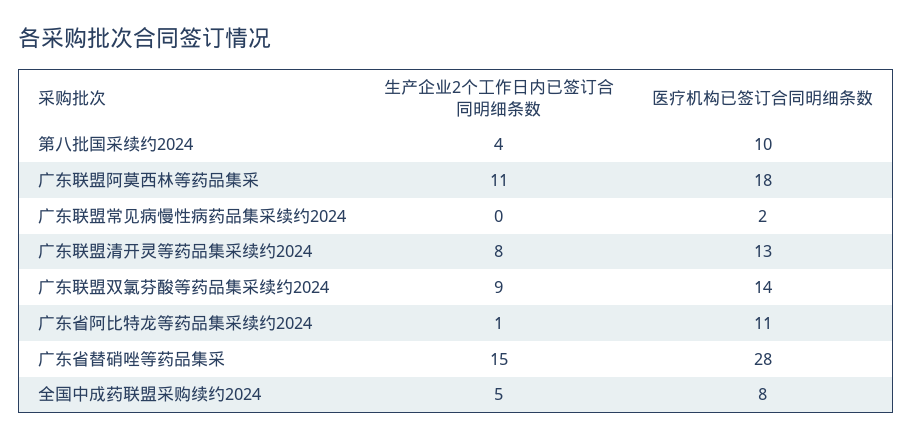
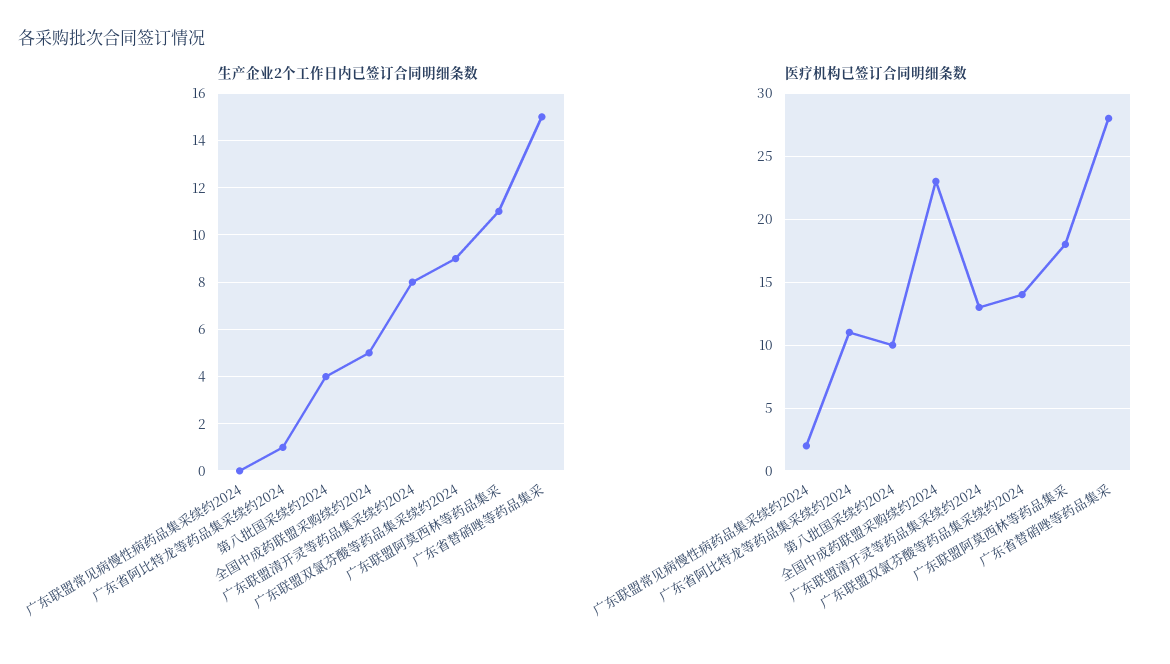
  {
    "生产企业2个工作日内已签订合同明细条数": {
      "第八批国采续约2024": 4,
      "广东联盟阿莫西林等药品集采": 11,
      "广东联盟常见病慢性病药品集采续约2024": 0,
      "广东联盟清开灵等药品集采续约2024": 8,
      "广东联盟双氯芬酸等药品集采续约2024": 9,
      "广东省阿比特龙等药品集采续约2024": 1,
      "广东省替硝唑等药品集采": 15,
      "全国中成药联盟采购续约2024": 5
    },
    "医疗机构已签订合同明细条数": {
      "第八批国采续约2024": 10,
      "广东联盟阿莫西林等药品集采": 18,
      "广东联盟常见病慢性病药品集采续约2024": 2,
      "广东联盟清开灵等药品集采续约2024": 13,
      "广东联盟双氯芬酸等药品集采续约2024": 14,
      "广东省阿比特龙等药品集采续约2024": 11,
      "广东省替硝唑等药品集采": 28,
-     "全国中成药联盟采购续约2024": 8
+     "全国中成药联盟采购续约2024": 23
    }
  }

